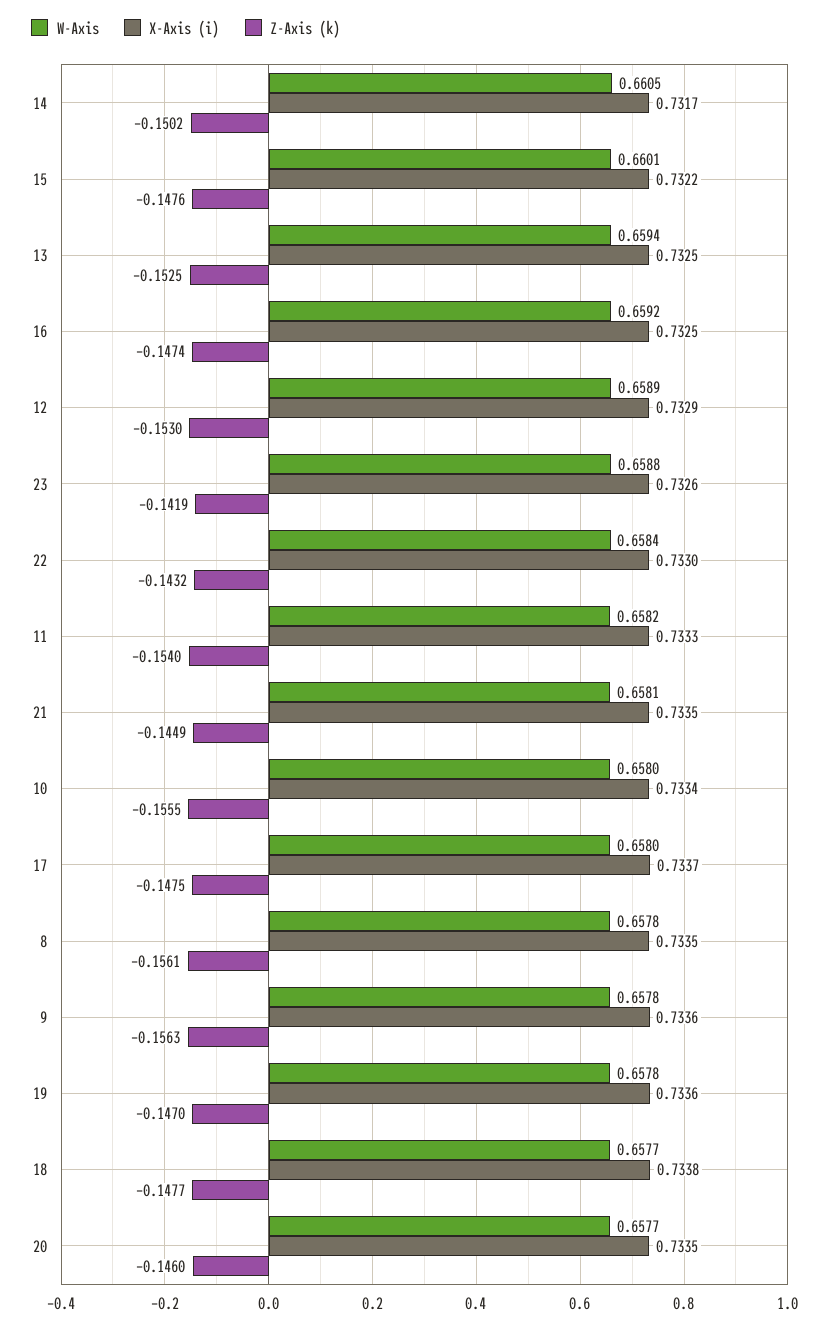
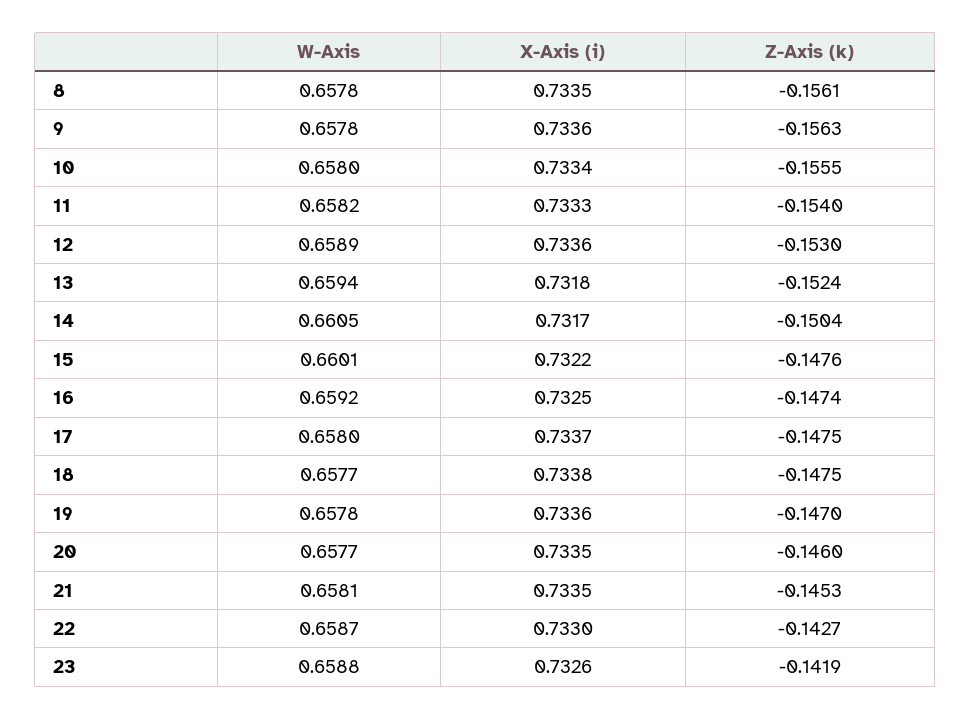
  {
    "W-Axis": {
      "14": 0.6605,
      "15": 0.6601,
      "13": 0.6594,
      "16": 0.6592,
      "12": 0.6589,
      "23": 0.6588,
-     "22": 0.6584,
+     "22": 0.6587,
      "11": 0.6582,
      "21": 0.6581,
      "10": 0.658,
      "17": 0.658,
      "8": 0.6578,
      "9": 0.6578,
      "19": 0.6578,
      "18": 0.6577,
      "20": 0.6577
    },
    "X-Axis (i)": {
      "14": 0.7317,
      "15": 0.7322,
-     "13": 0.7325,
+     "13": 0.7318,
      "16": 0.7325,
-     "12": 0.7329,
+     "12": 0.7336,
      "23": 0.7326,
      "22": 0.733,
      "11": 0.7333,
      "21": 0.7335,
      "10": 0.7334,
      "17": 0.7337,
      "8": 0.7335,
      "9": 0.7336,
      "19": 0.7336,
      "18": 0.7338,
      "20": 0.7335
    },
    "Z-Axis (k)": {
-     "14": -0.1502,
+     "14": -0.1504,
      "15": -0.1476,
-     "13": -0.1525,
+     "13": -0.1524,
      "16": -0.1474,
      "12": -0.153,
      "23": -0.1419,
-     "22": -0.1432,
+     "22": -0.1427,
      "11": -0.154,
-     "21": -0.1449,
+     "21": -0.1453,
      "10": -0.1555,
      "17": -0.1475,
      "8": -0.1561,
      "9": -0.1563,
      "19": -0.147,
-     "18": -0.1477,
+     "18": -0.1475,
      "20": -0.146
    }
  }

